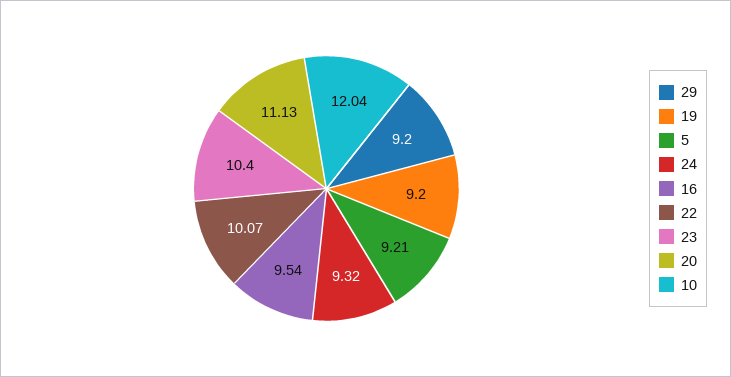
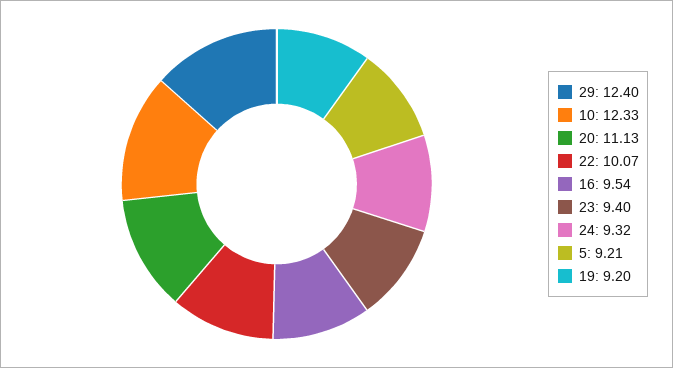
  {
-   "29": 9.2,
+   "29": 12.4,
    "19": 9.2,
    "5": 9.21,
    "24": 9.32,
    "16": 9.54,
    "22": 10.07,
-   "23": 10.4,
+   "23": 9.4,
    "20": 11.13,
-   "10": 12.04
+   "10": 12.33
  }

